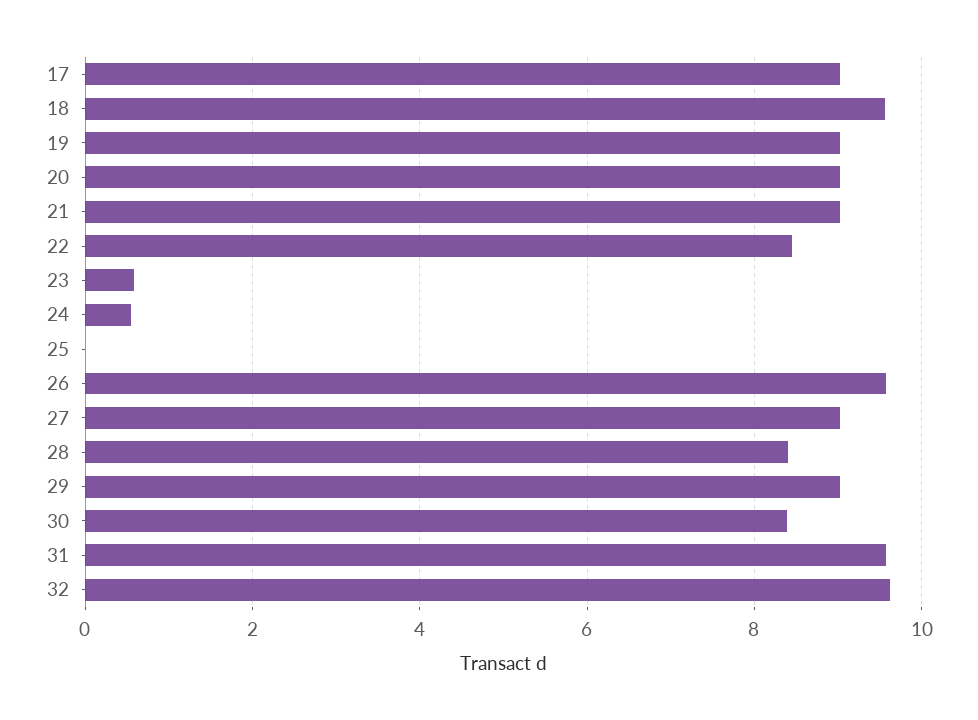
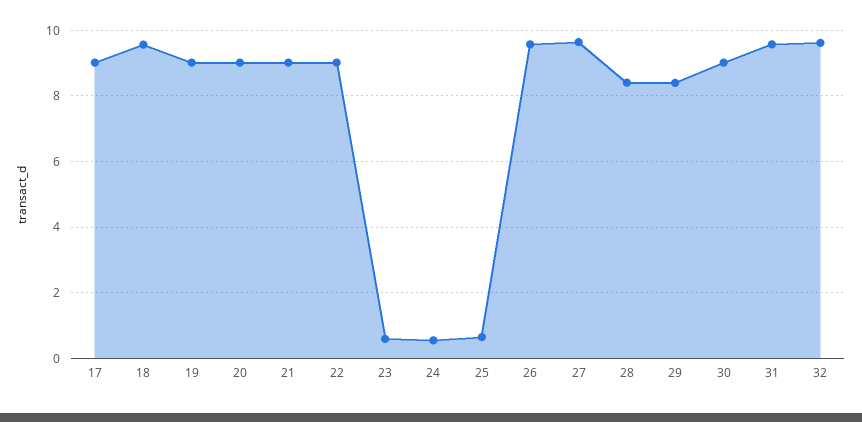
  {
    "17": 9,
    "18": 9.6,
    "19": 9,
    "20": 9,
    "21": 9,
-   "22": 8.4,
+   "22": 9,
    "23": 0.6,
    "24": 0.6,
-   "25": 0,
+   "25": 0.6,
    "26": 9.6,
-   "27": 9,
+   "27": 9.6,
    "28": 8.4,
-   "29": 9,
+   "29": 8.4,
-   "30": 8.4,
+   "30": 9,
    "31": 9.6,
    "32": 9.6
  }

